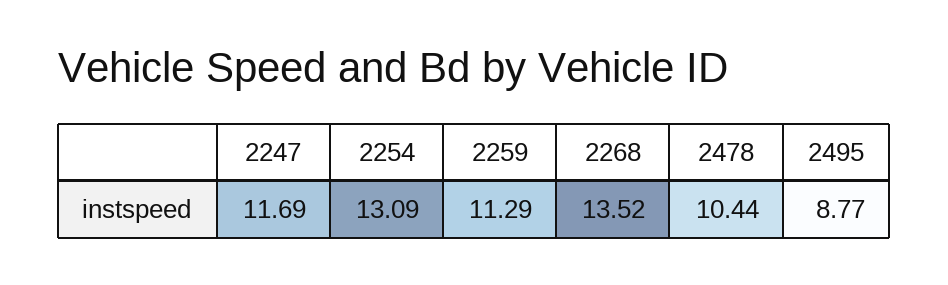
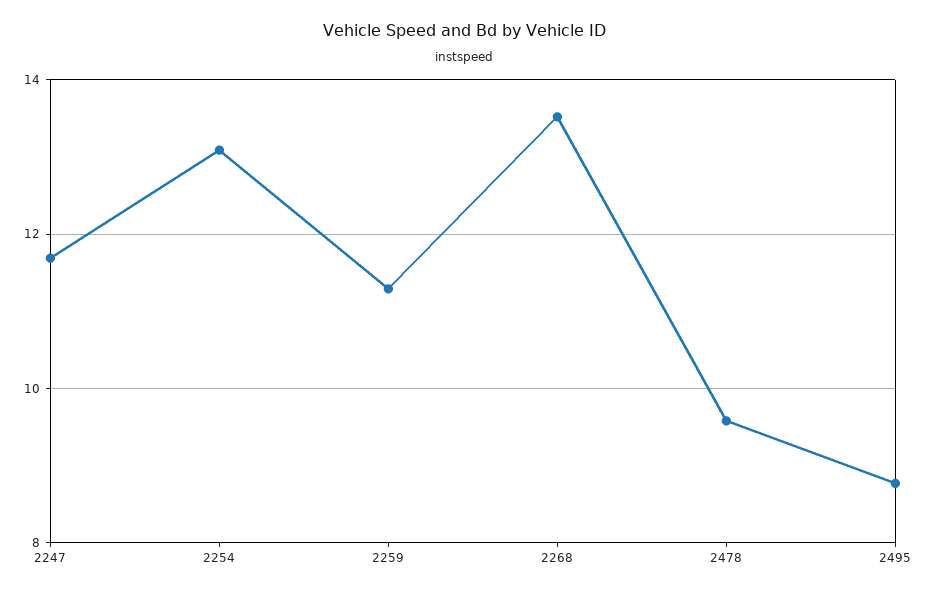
  {
    "2247": 11.69,
    "2254": 13.09,
    "2259": 11.29,
    "2268": 13.52,
-   "2478": 10.44,
+   "2478": 9.6,
    "2495": 8.77
  }

